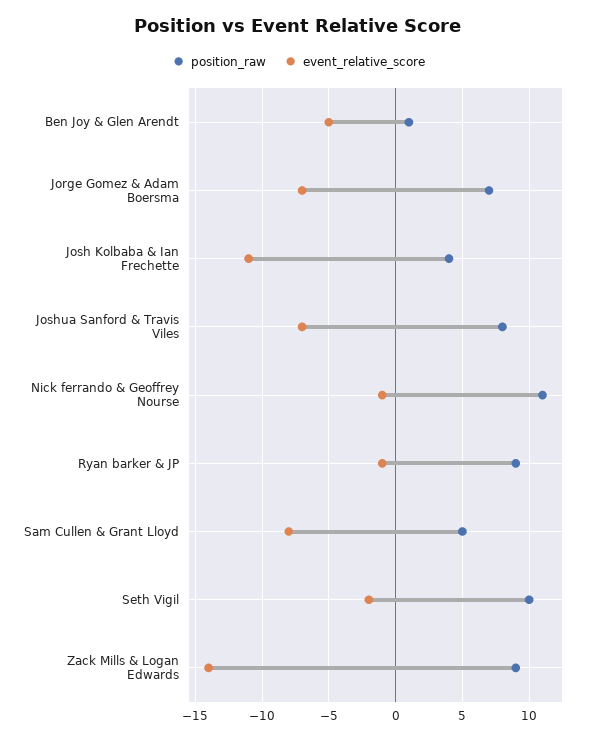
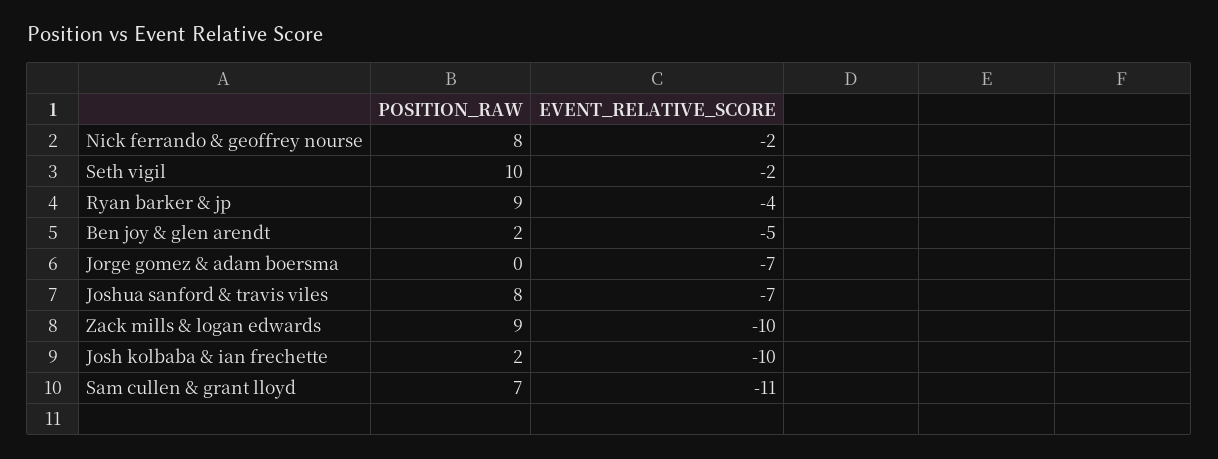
  {
    "position_raw": {
-     "Ben Joy & Glen Arendt": 1,
+     "Ben Joy & Glen Arendt": 2,
-     "Jorge Gomez & Adam Boersma": 7,
+     "Jorge Gomez & Adam Boersma": 0,
-     "Josh Kolbaba & Ian Frechette": 4,
+     "Josh Kolbaba & Ian Frechette": 2,
      "Joshua Sanford & Travis Viles": 8,
-     "Nick ferrando & Geoffrey Nourse": 11,
+     "Nick ferrando & Geoffrey Nourse": 8,
      "Ryan barker & JP": 9,
-     "Sam Cullen & Grant Lloyd": 5,
+     "Sam Cullen & Grant Lloyd": 7,
      "Seth Vigil": 10,
      "Zack Mills & Logan Edwards": 9
    },
    "event_relative_score": {
      "Ben Joy & Glen Arendt": -5,
      "Jorge Gomez & Adam Boersma": -7,
-     "Josh Kolbaba & Ian Frechette": -11,
+     "Josh Kolbaba & Ian Frechette": -10,
      "Joshua Sanford & Travis Viles": -7,
-     "Nick ferrando & Geoffrey Nourse": -1,
+     "Nick ferrando & Geoffrey Nourse": -2,
-     "Ryan barker & JP": -1,
+     "Ryan barker & JP": -4,
-     "Sam Cullen & Grant Lloyd": -8,
+     "Sam Cullen & Grant Lloyd": -11,
      "Seth Vigil": -2,
-     "Zack Mills & Logan Edwards": -14
+     "Zack Mills & Logan Edwards": -10
    }
  }

